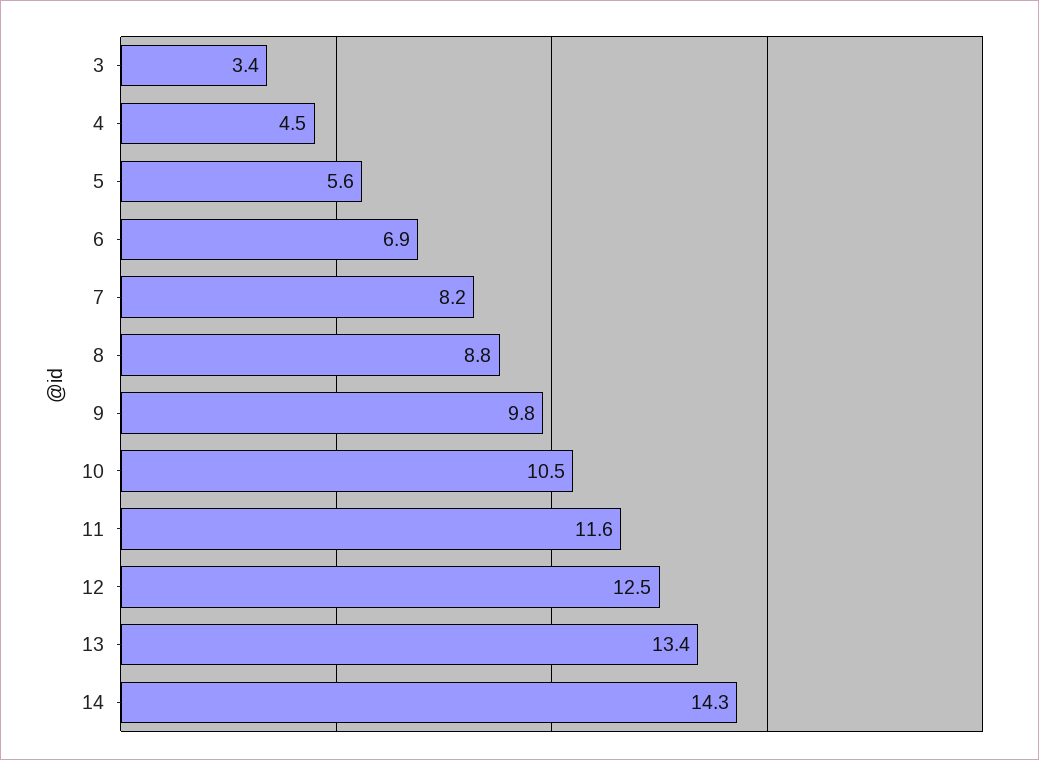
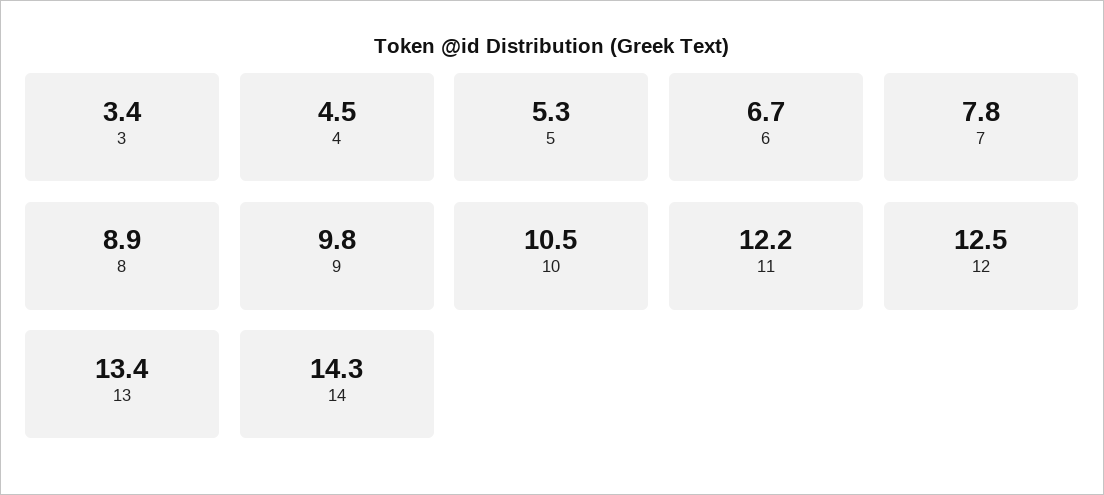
  {
    "3": 3.4,
    "4": 4.5,
-   "5": 5.6,
+   "5": 5.3,
-   "6": 6.9,
+   "6": 6.7,
-   "7": 8.2,
+   "7": 7.8,
-   "8": 8.8,
+   "8": 8.9,
    "9": 9.8,
    "10": 10.5,
-   "11": 11.6,
+   "11": 12.2,
    "12": 12.5,
    "13": 13.4,
    "14": 14.3
  }

